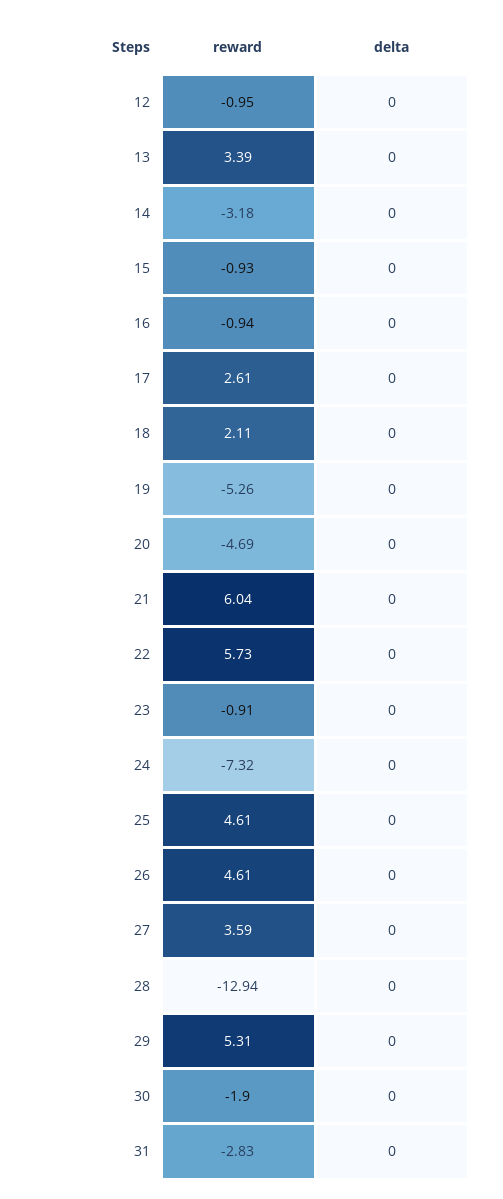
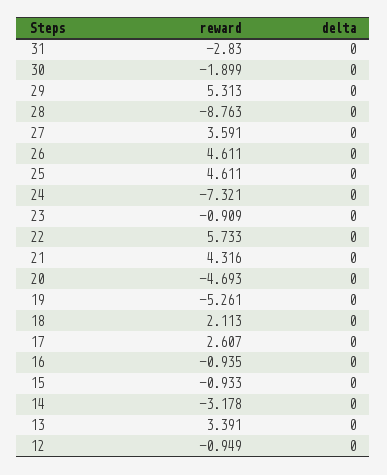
  {
    "reward": {
      "12": -0.949,
      "13": 3.391,
      "14": -3.178,
      "15": -0.933,
      "16": -0.935,
      "17": 2.607,
      "18": 2.113,
      "19": -5.261,
      "20": -4.693,
-     "21": 6.04,
+     "21": 4.316,
      "22": 5.733,
      "23": -0.909,
      "24": -7.321,
      "25": 4.611,
      "26": 4.611,
      "27": 3.591,
-     "28": -12.94,
+     "28": -8.763,
      "29": 5.313,
      "30": -1.899,
      "31": -2.83
    },
    "delta": {
      "12": 0,
      "13": 0,
      "14": 0,
      "15": 0,
      "16": 0,
      "17": 0,
      "18": 0,
      "19": 0,
      "20": 0,
      "21": 0,
      "22": 0,
      "23": 0,
      "24": 0,
      "25": 0,
      "26": 0,
      "27": 0,
      "28": 0,
      "29": 0,
      "30": 0,
      "31": 0
    }
  }

